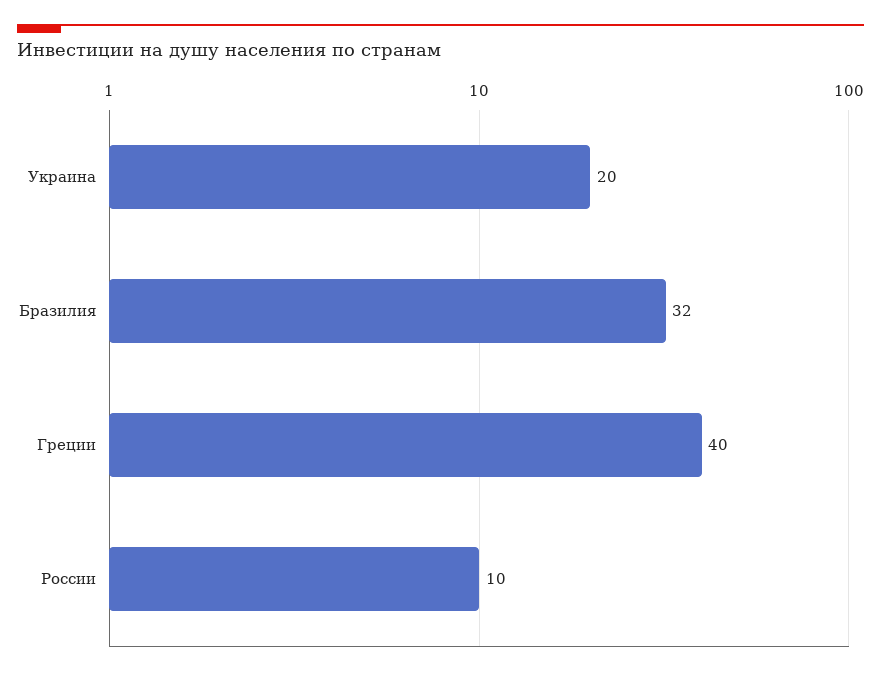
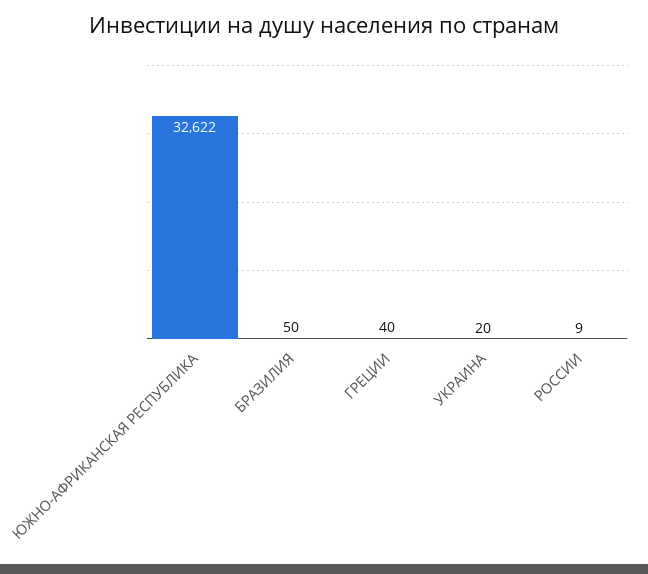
  {
    "Украина": 20,
-   "Бразилия": 32,
+   "Бразилия": 50,
    "Греции": 40,
-   "России": 10
+   "России": 9,
+   "ЮЖНО-АФРИКАНСКАЯ РЕСПУБЛИКА": 32622
  }

